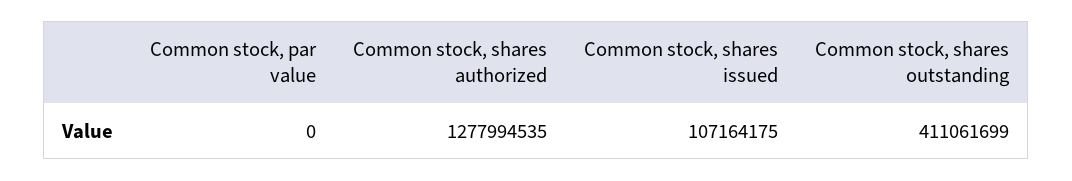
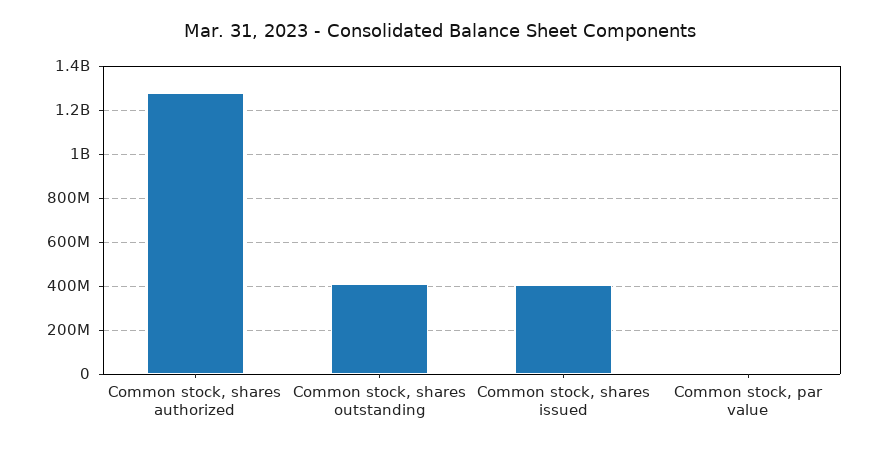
  {
    "Common stock, par value": 0,
    "Common stock, shares authorized": 1277994535,
-   "Common stock, shares issued": 107164175,
+   "Common stock, shares issued": 400000000,
    "Common stock, shares outstanding": 411061699
  }

